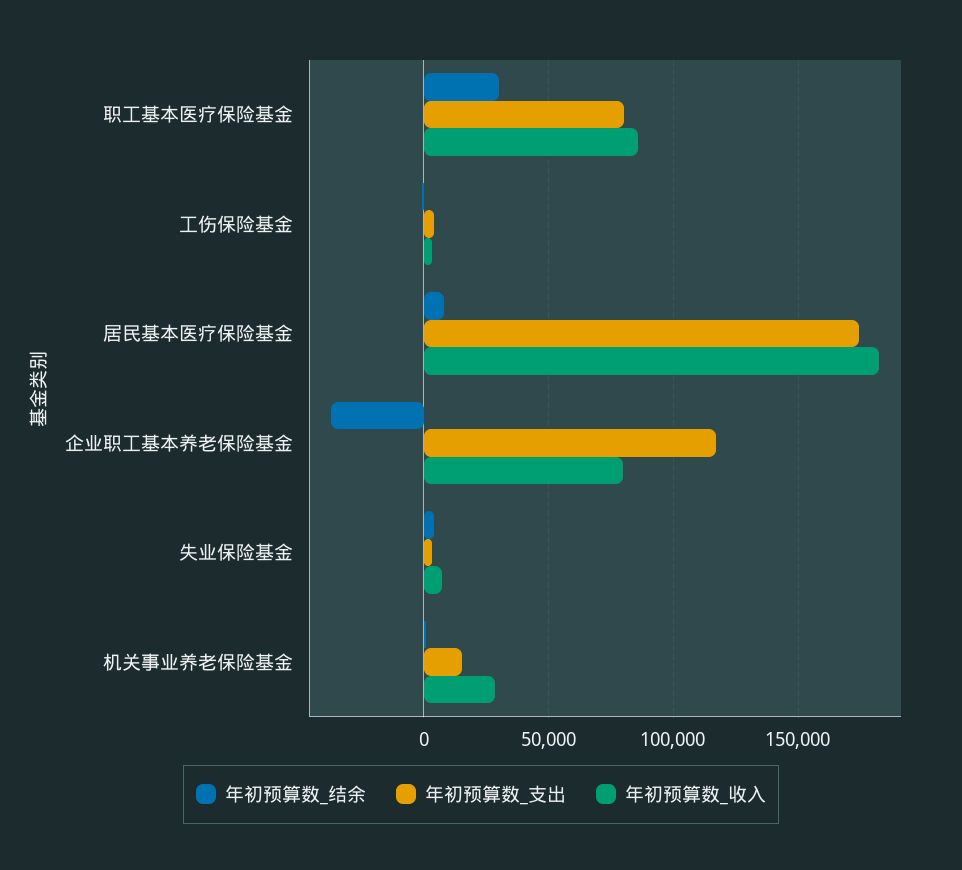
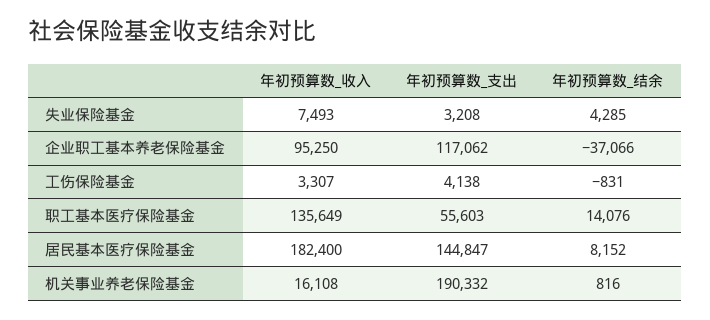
  {
    "年初预算数_结余": {
-     "职工基本医疗保险基金": 30000,
+     "职工基本医疗保险基金": 14076,
      "工伤保险基金": -831,
      "居民基本医疗保险基金": 8152,
      "企业职工基本养老保险基金": -37066,
      "失业保险基金": 4285,
      "机关事业养老保险基金": 816
    },
    "年初预算数_支出": {
-     "职工基本医疗保险基金": 80000,
+     "职工基本医疗保险基金": 55603,
      "工伤保险基金": 4138,
-     "居民基本医疗保险基金": 175000,
+     "居民基本医疗保险基金": 144847,
      "企业职工基本养老保险基金": 117062,
      "失业保险基金": 3208,
-     "机关事业养老保险基金": 15000
+     "机关事业养老保险基金": 190332
    },
    "年初预算数_收入": {
-     "职工基本医疗保险基金": 85000,
+     "职工基本医疗保险基金": 135649,
      "工伤保险基金": 3307,
      "居民基本医疗保险基金": 182400,
-     "企业职工基本养老保险基金": 80000,
+     "企业职工基本养老保险基金": 95250,
      "失业保险基金": 7493,
-     "机关事业养老保险基金": 30000
+     "机关事业养老保险基金": 16108
    }
  }

